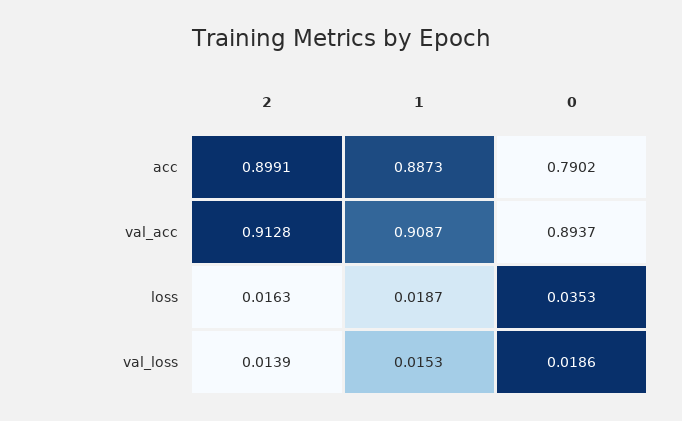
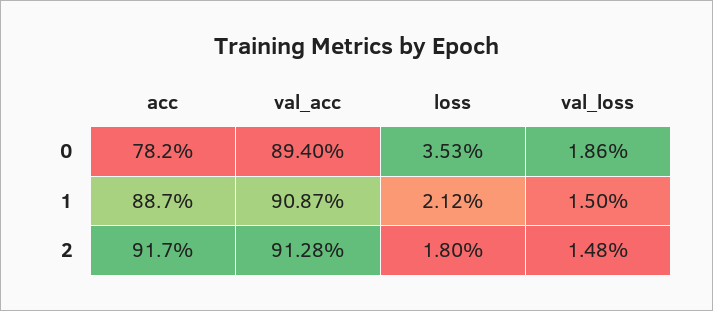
  {
    "2": {
-     "acc": 0.8991,
+     "acc": 0.917,
      "val_acc": 0.9128,
-     "loss": 0.0163,
+     "loss": 0.018,
-     "val_loss": 0.0139
+     "val_loss": 0.0148
    },
    "1": {
      "acc": 0.8873,
      "val_acc": 0.9087,
-     "loss": 0.0187,
+     "loss": 0.0212,
-     "val_loss": 0.0153
+     "val_loss": 0.015
    },
    "0": {
-     "acc": 0.7902,
+     "acc": 0.782,
-     "val_acc": 0.8937,
+     "val_acc": 0.894,
      "loss": 0.0353,
      "val_loss": 0.0186
    }
  }

